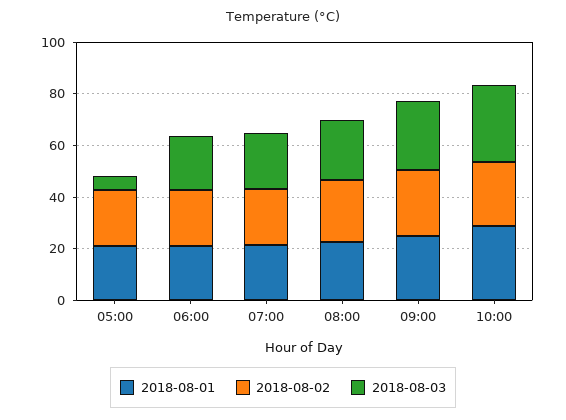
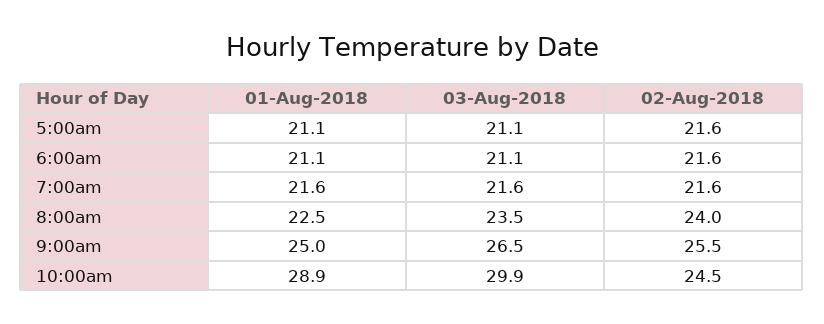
  {
    "2018-08-01": {
      "05:00": 21.1,
      "06:00": 21.1,
      "07:00": 21.6,
      "08:00": 22.5,
      "09:00": 25,
      "10:00": 28.9
    },
    "2018-08-02": {
      "05:00": 21.6,
      "06:00": 21.6,
      "07:00": 21.6,
      "08:00": 24,
      "09:00": 25.5,
      "10:00": 24.5
    },
    "2018-08-03": {
-     "05:00": 5,
+     "05:00": 21.1,
      "06:00": 21.1,
      "07:00": 21.6,
      "08:00": 23.5,
      "09:00": 26.5,
      "10:00": 29.9
    }
  }

